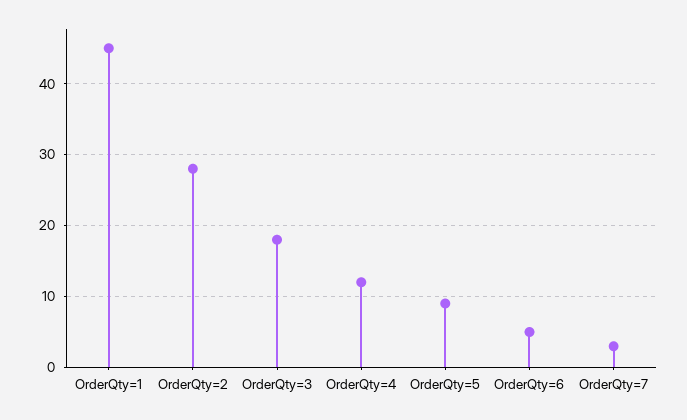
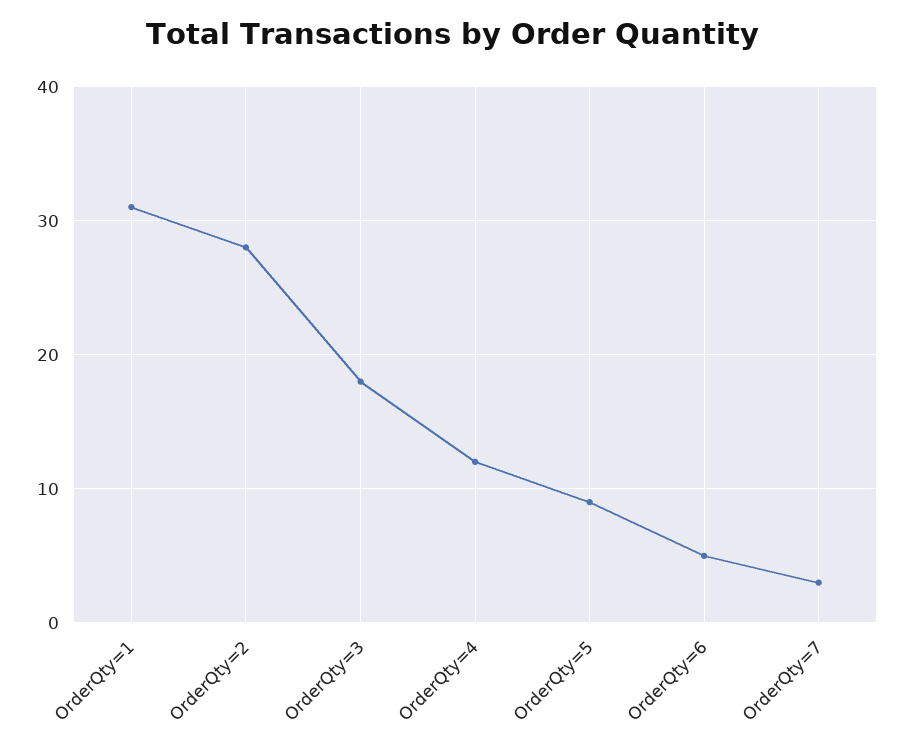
  {
-   "OrderQty=1": 45,
+   "OrderQty=1": 31,
    "OrderQty=2": 28,
    "OrderQty=3": 18,
    "OrderQty=4": 12,
    "OrderQty=5": 9,
    "OrderQty=6": 5,
    "OrderQty=7": 3
  }

